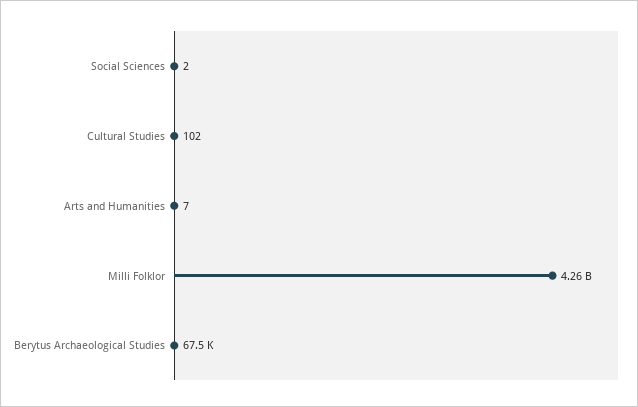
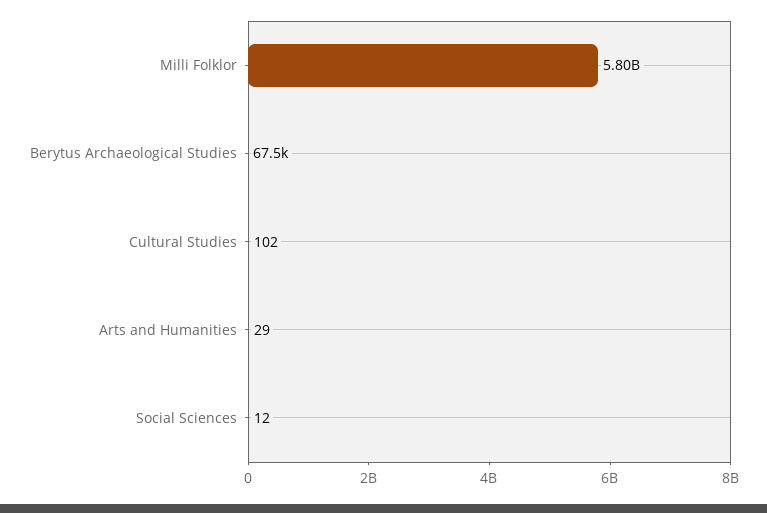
  {
-   "Social Sciences": 2,
+   "Social Sciences": 12,
    "Cultural Studies": 102,
-   "Arts and Humanities": 7,
+   "Arts and Humanities": 29,
-   "Milli Folklor": 4260000000,
+   "Milli Folklor": 5800000000,
    "Berytus Archaeological Studies": 67500
  }

